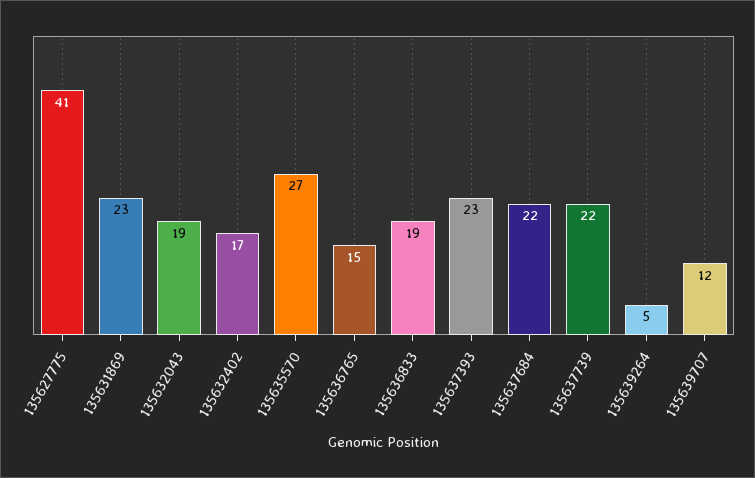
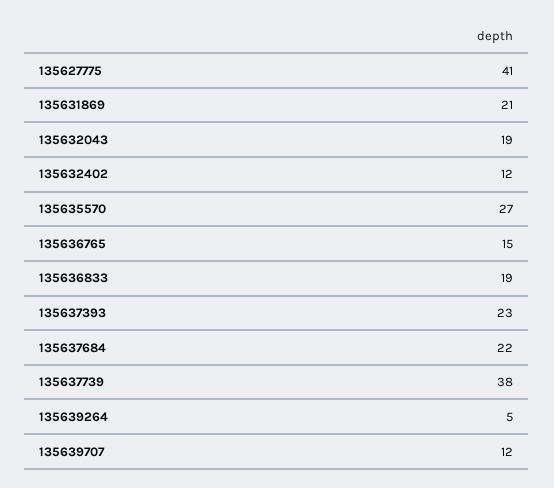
  {
    "135627775": 41,
-   "135631869": 23,
+   "135631869": 21,
    "135632043": 19,
-   "135632402": 17,
+   "135632402": 12,
    "135635570": 27,
    "135636765": 15,
    "135636833": 19,
    "135637393": 23,
    "135637684": 22,
-   "135637739": 22,
+   "135637739": 38,
    "135639264": 5,
    "135639707": 12
  }

